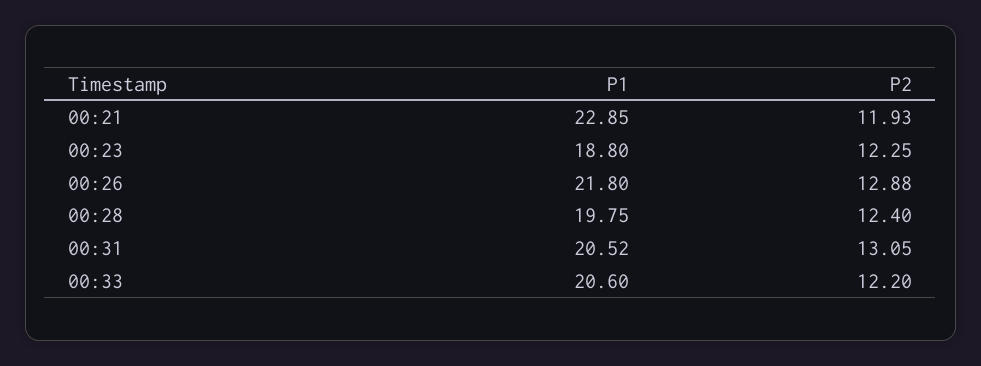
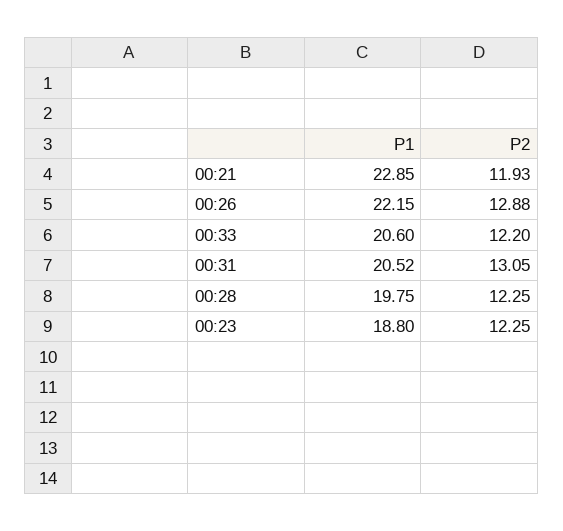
  {
    "P1": {
      "00:21": 22.85,
      "00:23": 18.8,
-     "00:26": 21.8,
+     "00:26": 22.15,
      "00:28": 19.75,
      "00:31": 20.52,
      "00:33": 20.6
    },
    "P2": {
      "00:21": 11.93,
      "00:23": 12.25,
      "00:26": 12.88,
-     "00:28": 12.4,
+     "00:28": 12.25,
      "00:31": 13.05,
      "00:33": 12.2
    }
  }

